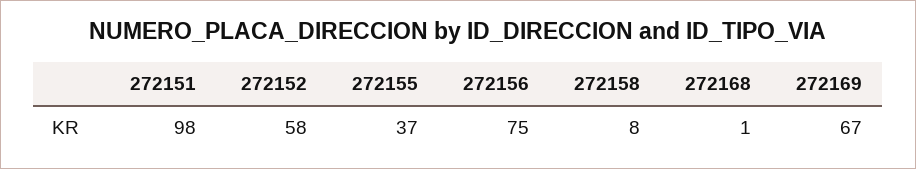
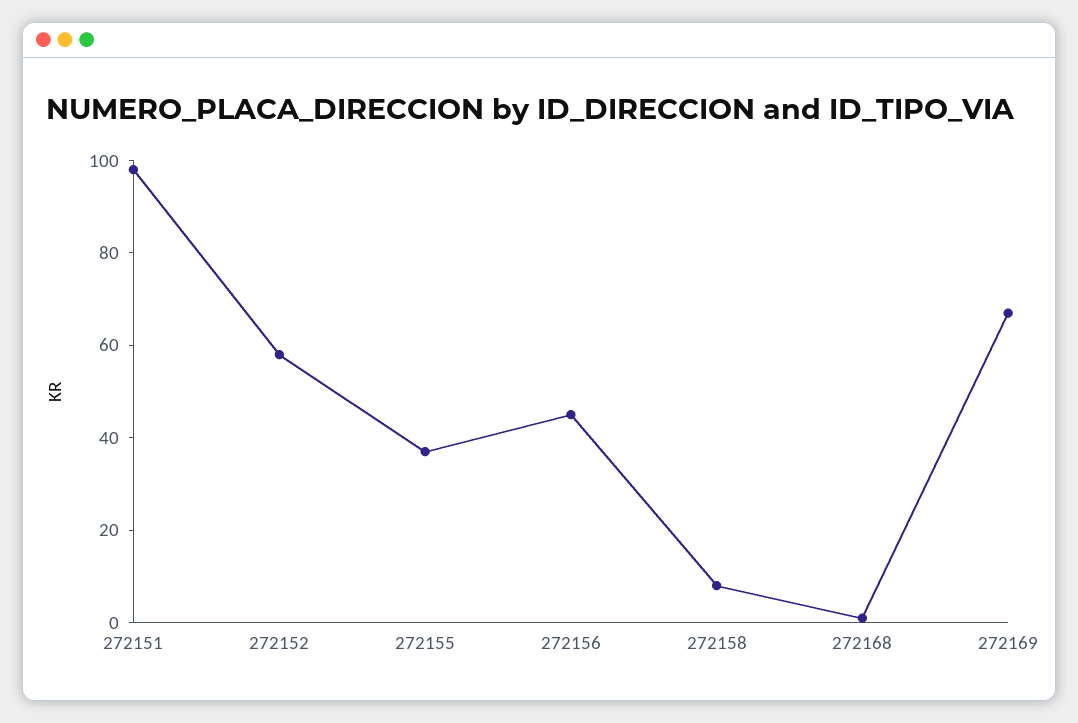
  {
    "272151": 98,
    "272152": 58,
    "272155": 37,
-   "272156": 75,
+   "272156": 45,
    "272158": 8,
    "272168": 1,
    "272169": 67
  }

